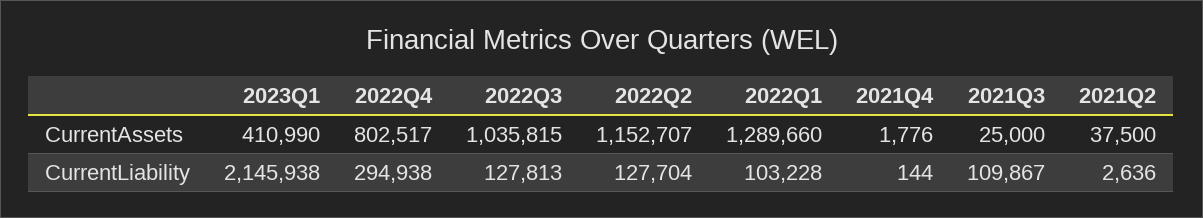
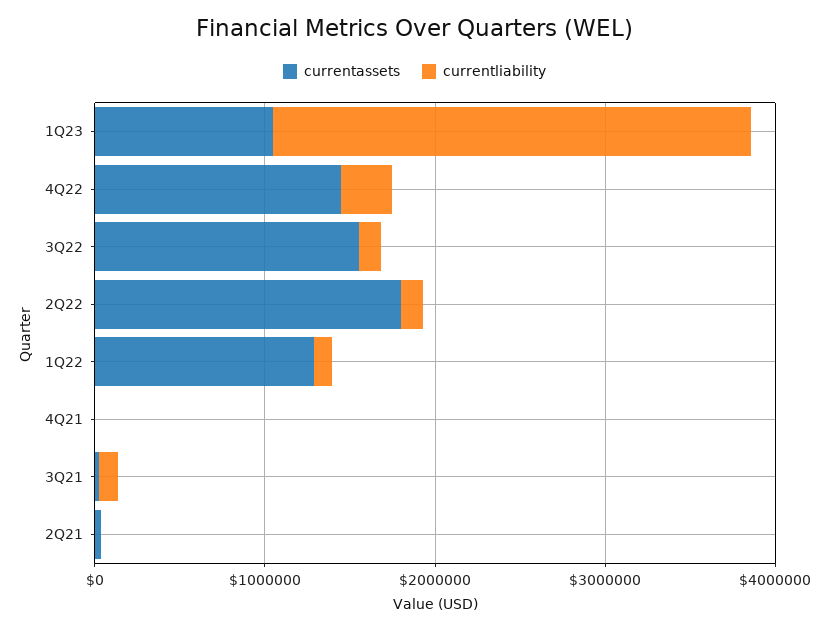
  {
    "CurrentAssets": {
-     "2023Q1": 410990,
+     "2023Q1": 1000000,
-     "2022Q4": 802517,
+     "2022Q4": 1400000,
-     "2022Q3": 1035815,
+     "2022Q3": 1600000,
-     "2022Q2": 1152707,
+     "2022Q2": 1800000,
      "2022Q1": 1289660,
      "2021Q4": 1776,
      "2021Q3": 25000,
      "2021Q2": 37500
    },
    "CurrentLiability": {
-     "2023Q1": 2145938,
+     "2023Q1": 2800000,
      "2022Q4": 294938,
      "2022Q3": 127813,
      "2022Q2": 127704,
      "2022Q1": 103228,
      "2021Q4": 144,
      "2021Q3": 109867,
      "2021Q2": 2636
    }
  }

